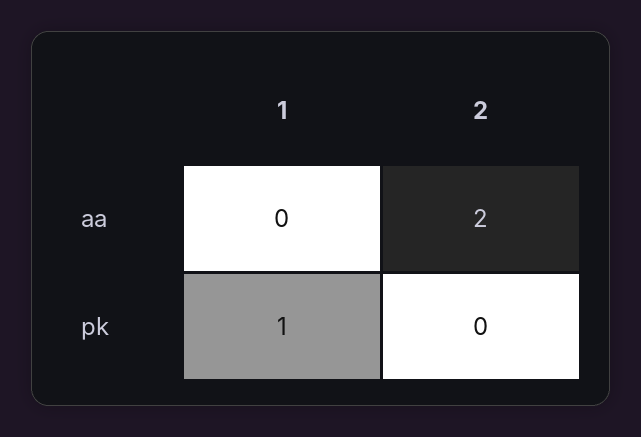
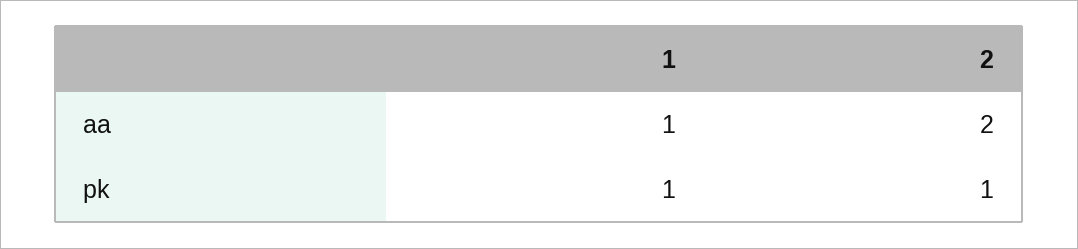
  {
    "1": {
-     "aa": 0,
+     "aa": 1,
      "pk": 1
    },
    "2": {
      "aa": 2,
-     "pk": 0
+     "pk": 1
    }
  }

